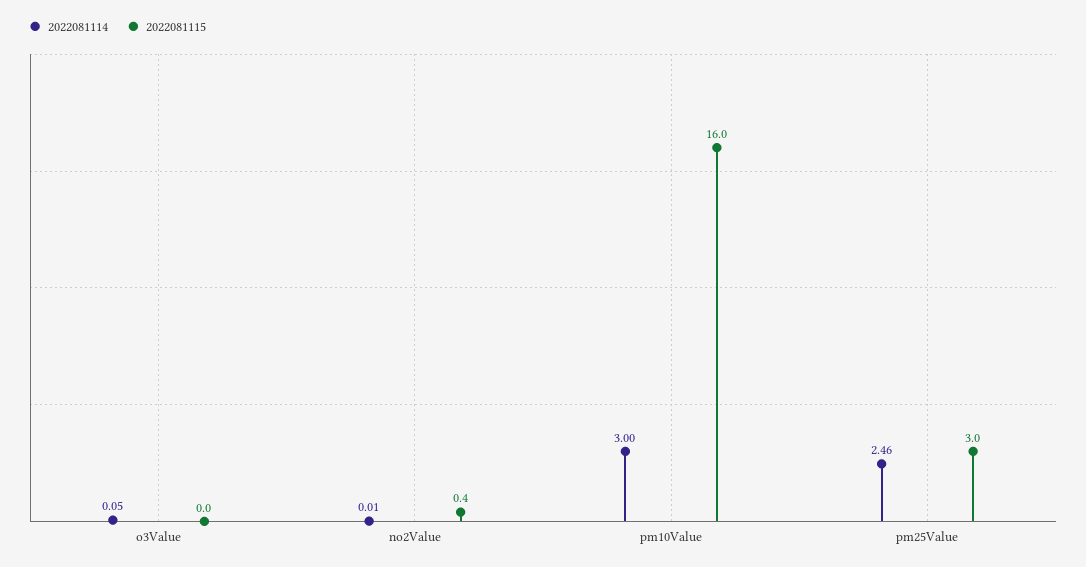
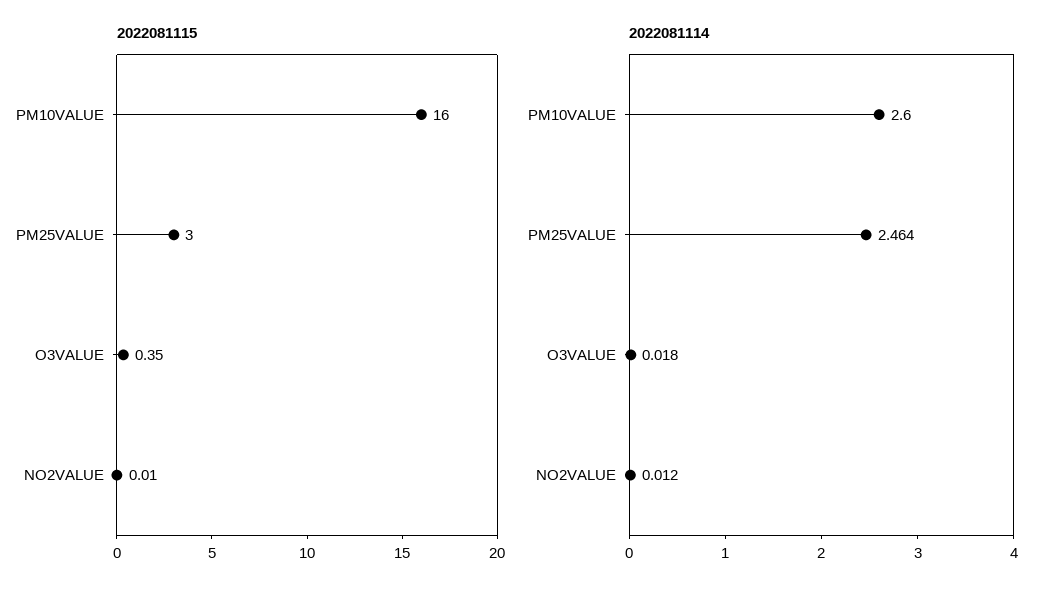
  {
    "2022081114": {
-     "o3Value": 0.05,
+     "o3Value": 0.018,
      "no2Value": 0.012,
-     "pm10Value": 3,
+     "pm10Value": 2.6,
      "pm25Value": 2.464
    },
    "2022081115": {
-     "o3Value": 0,
+     "o3Value": 0.35,
-     "no2Value": 0.4,
+     "no2Value": 0.01,
      "pm10Value": 16,
      "pm25Value": 3
    }
  }

